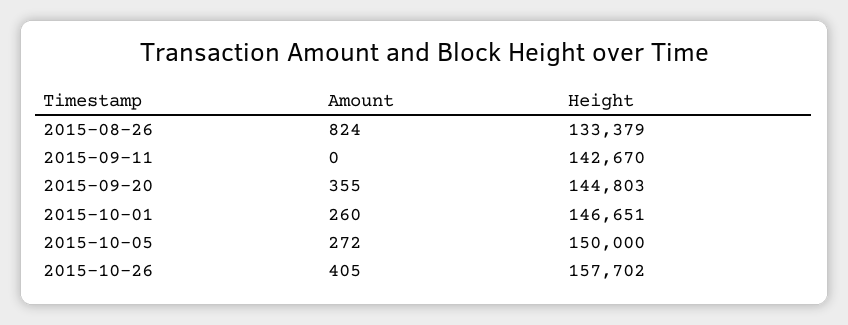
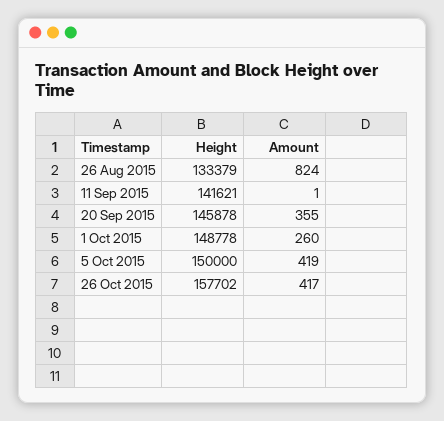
  {
    "Amount": {
      "2015-08-26": 824,
-     "2015-09-11": 0,
+     "2015-09-11": 1,
      "2015-09-20": 355,
      "2015-10-01": 260,
-     "2015-10-05": 272,
+     "2015-10-05": 419,
-     "2015-10-26": 405
+     "2015-10-26": 417
    },
    "Height": {
      "2015-08-26": 133379,
-     "2015-09-11": 142670,
+     "2015-09-11": 141621,
-     "2015-09-20": 144803,
+     "2015-09-20": 145878,
-     "2015-10-01": 146651,
+     "2015-10-01": 148778,
      "2015-10-05": 150000,
      "2015-10-26": 157702
    }
  }

